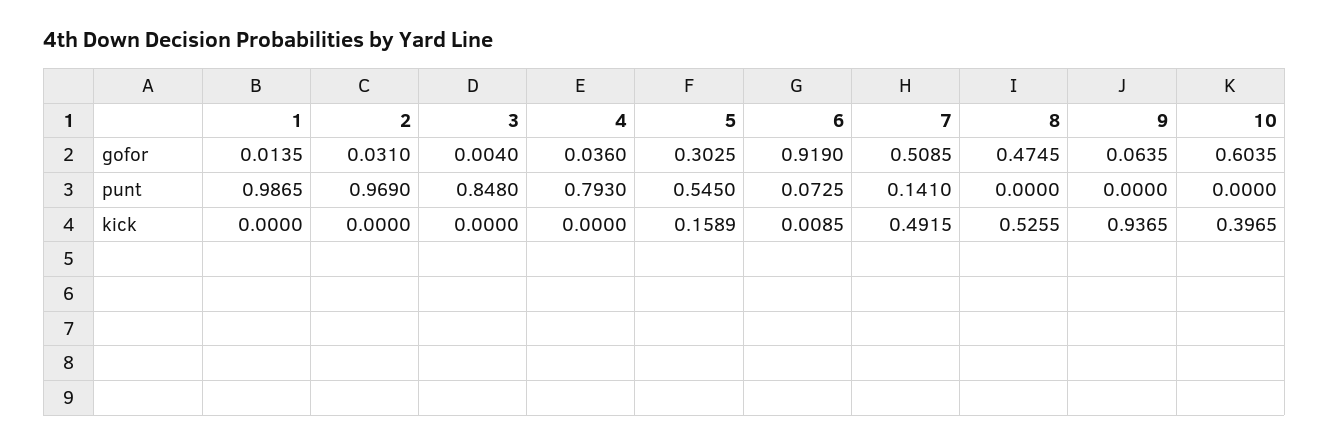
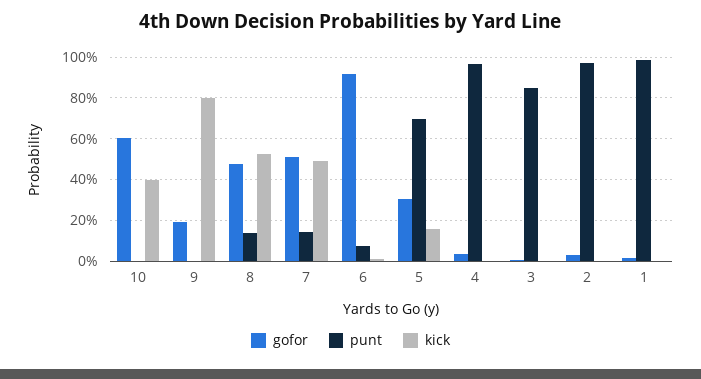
  {
    "gofor": {
      "1": 0.0135,
      "2": 0.031,
      "3": 0.004,
      "4": 0.036,
      "5": 0.3025,
      "6": 0.919,
      "7": 0.5085,
      "8": 0.4745,
-     "9": 0.0635,
+     "9": 0.2,
      "10": 0.6035
    },
    "punt": {
      "1": 0.9865,
      "2": 0.969,
      "3": 0.848,
-     "4": 0.793,
+     "4": 0.95,
-     "5": 0.545,
+     "5": 0.7,
      "6": 0.0725,
      "7": 0.141,
-     "8": 0,
+     "8": 0.15,
      "9": 0,
      "10": 0
    },
    "kick": {
      "1": 0,
      "2": 0,
      "3": 0,
      "4": 0,
      "5": 0.1589,
      "6": 0.0085,
      "7": 0.4915,
      "8": 0.5255,
-     "9": 0.9365,
+     "9": 0.8,
      "10": 0.3965
    }
  }

